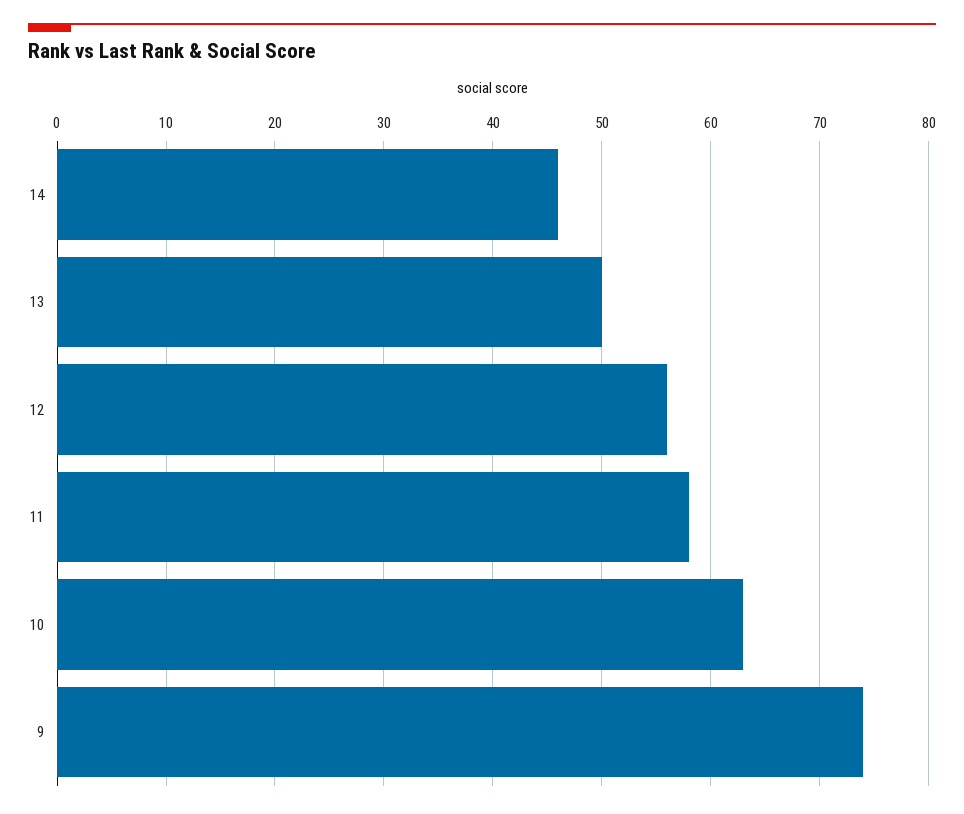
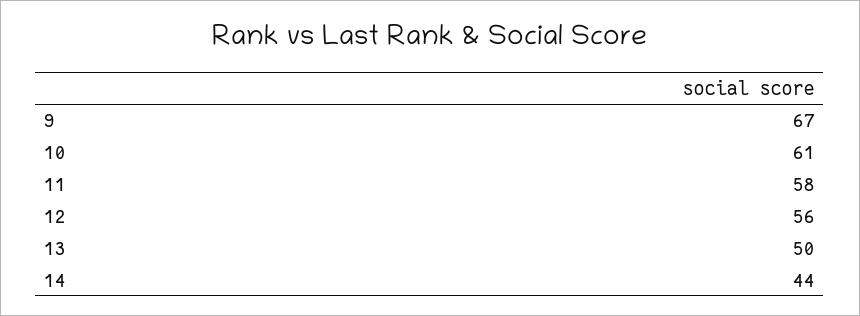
  {
-   "14": 46,
+   "14": 44,
    "13": 50,
    "12": 56,
    "11": 58,
-   "10": 63,
+   "10": 61,
-   "9": 74
+   "9": 67
  }

